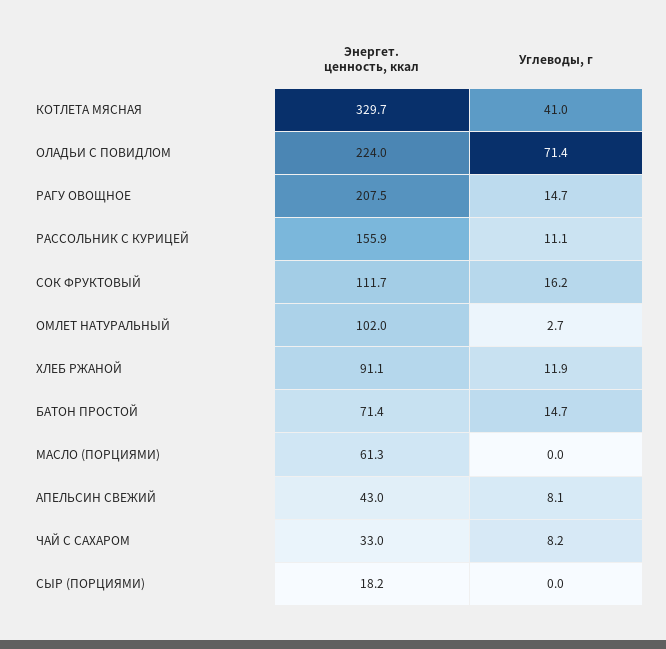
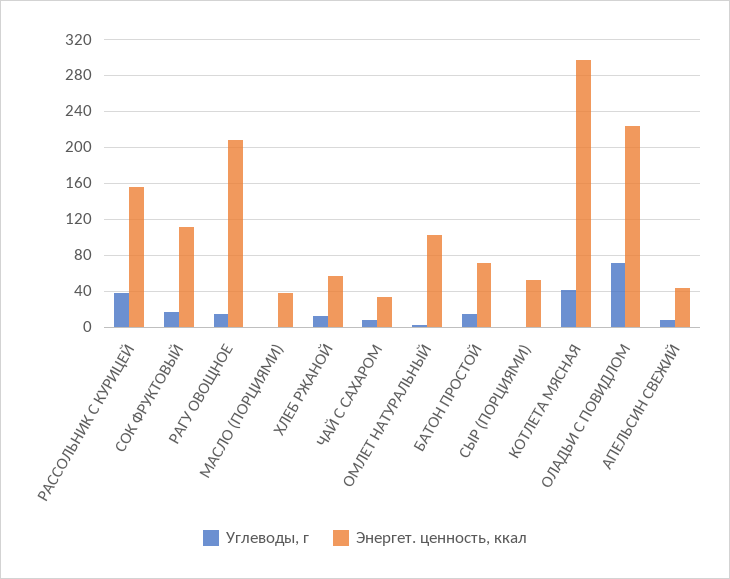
  {
    "Энергет. ценность, ккал": {
-     "КОТЛЕТА МЯСНАЯ": 329.7,
+     "КОТЛЕТА МЯСНАЯ": 300,
      "ОЛАДЬИ С ПОВИДЛОМ": 224,
      "РАГУ ОВОЩНОЕ": 207.5,
      "РАССОЛЬНИК С КУРИЦЕЙ": 155.9,
      "СОК ФРУКТОВЫЙ": 111.7,
      "ОМЛЕТ НАТУРАЛЬНЫЙ": 102,
-     "ХЛЕБ РЖАНОЙ": 91.1,
+     "ХЛЕБ РЖАНОЙ": 60,
      "БАТОН ПРОСТОЙ": 71.4,
-     "МАСЛО (ПОРЦИЯМИ)": 61.3,
+     "МАСЛО (ПОРЦИЯМИ)": 40,
      "АПЕЛЬСИН СВЕЖИЙ": 43,
      "ЧАЙ С САХАРОМ": 33,
-     "СЫР (ПОРЦИЯМИ)": 18.2
+     "СЫР (ПОРЦИЯМИ)": 50
    },
    "Углеводы, г": {
      "КОТЛЕТА МЯСНАЯ": 41,
      "ОЛАДЬИ С ПОВИДЛОМ": 71.4,
      "РАГУ ОВОЩНОЕ": 14.7,
-     "РАССОЛЬНИК С КУРИЦЕЙ": 11.1,
+     "РАССОЛЬНИК С КУРИЦЕЙ": 40,
      "СОК ФРУКТОВЫЙ": 16.2,
      "ОМЛЕТ НАТУРАЛЬНЫЙ": 2.7,
      "ХЛЕБ РЖАНОЙ": 11.9,
      "БАТОН ПРОСТОЙ": 14.7,
      "МАСЛО (ПОРЦИЯМИ)": 0,
      "АПЕЛЬСИН СВЕЖИЙ": 8.1,
      "ЧАЙ С САХАРОМ": 8.2,
      "СЫР (ПОРЦИЯМИ)": 0
    }
  }

